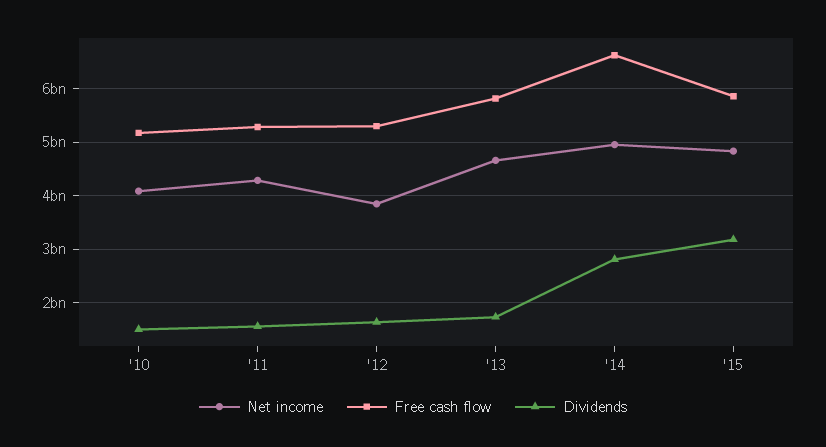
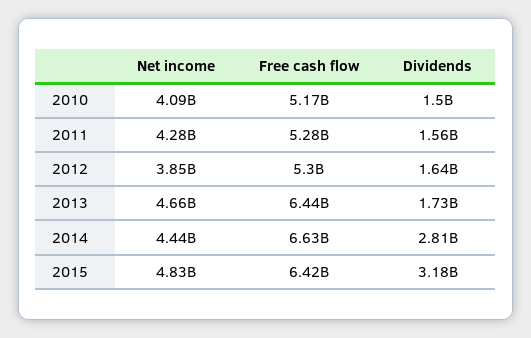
  {
    "Net income": {
      "'10": 4090000000,
      "'11": 4280000000,
      "'12": 3850000000,
      "'13": 4660000000,
-     "'14": 5000000000,
+     "'14": 4440000000,
      "'15": 4830000000
    },
    "Free cash flow": {
      "'10": 5170000000,
      "'11": 5280000000,
      "'12": 5300000000,
-     "'13": 5800000000,
+     "'13": 6440000000,
      "'14": 6630000000,
-     "'15": 5800000000
+     "'15": 6420000000
    },
    "Dividends": {
      "'10": 1500000000,
      "'11": 1560000000,
      "'12": 1640000000,
      "'13": 1730000000,
      "'14": 2810000000,
      "'15": 3180000000
    }
  }

